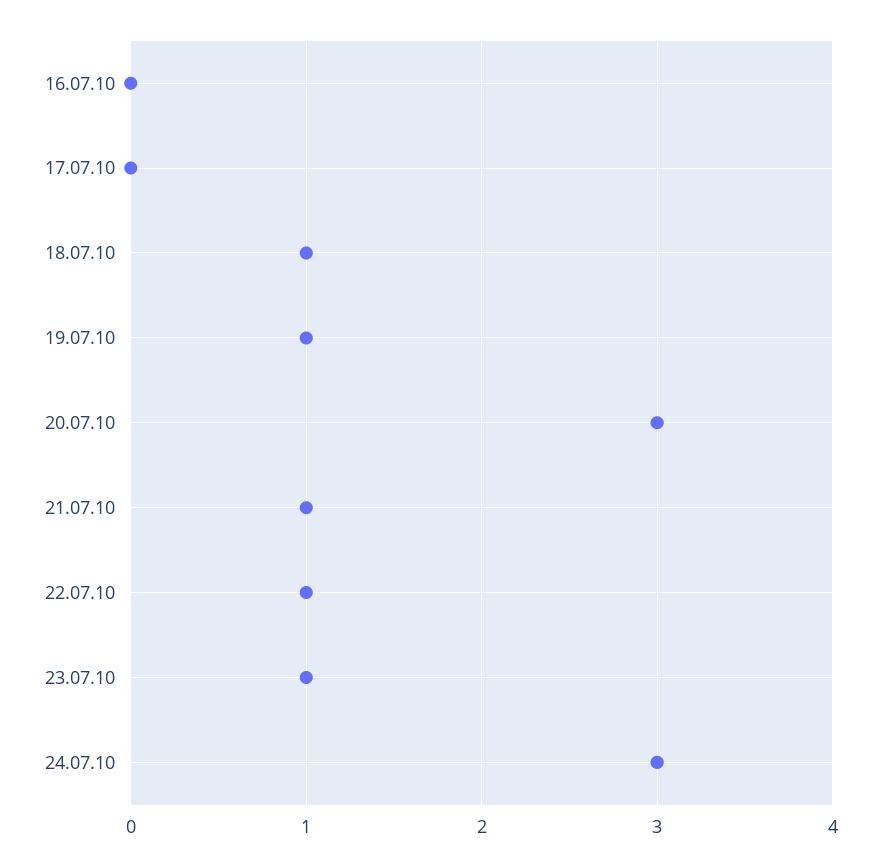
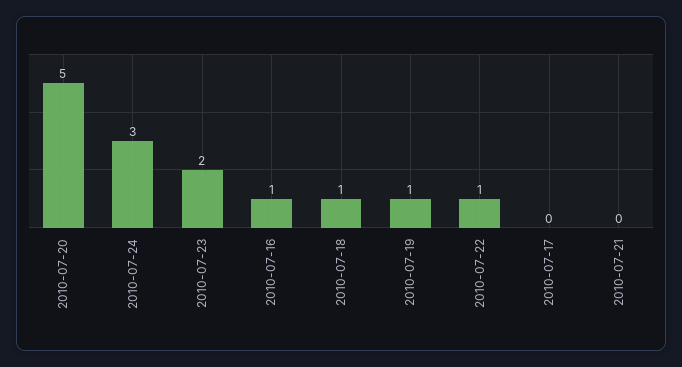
  {
-   "16.07.10": 0,
+   "16.07.10": 1,
    "17.07.10": 0,
    "18.07.10": 1,
    "19.07.10": 1,
-   "20.07.10": 3,
+   "20.07.10": 5,
-   "21.07.10": 1,
+   "21.07.10": 0,
    "22.07.10": 1,
-   "23.07.10": 1,
+   "23.07.10": 2,
    "24.07.10": 3
  }

